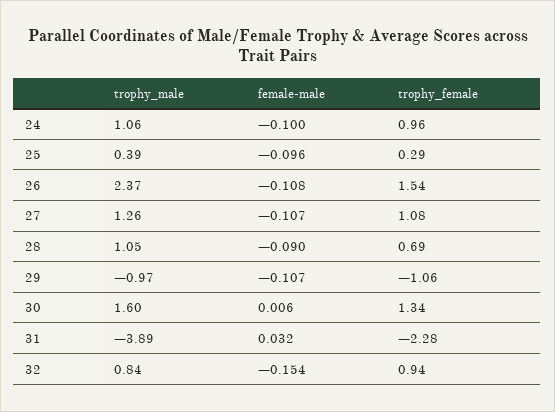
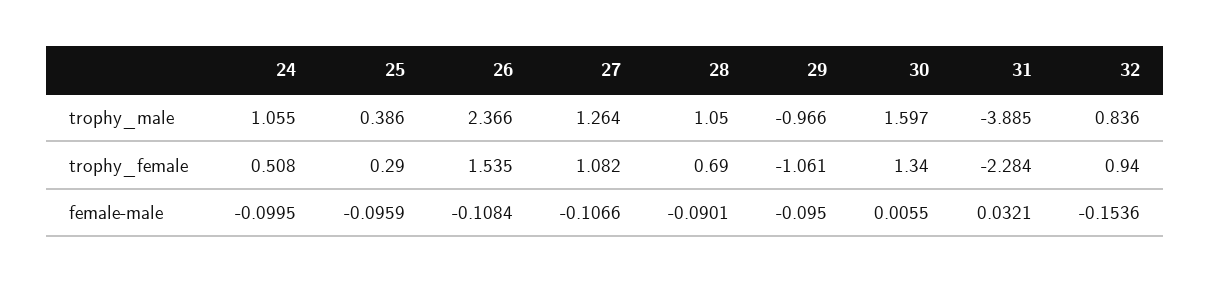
  {
    "trophy_male": {
      "24": 1.055,
      "25": 0.386,
      "26": 2.366,
      "27": 1.264,
      "28": 1.05,
      "29": -0.966,
      "30": 1.597,
      "31": -3.885,
      "32": 0.836
    },
    "female-male": {
      "24": -0.0995,
      "25": -0.0959,
      "26": -0.1084,
      "27": -0.1066,
      "28": -0.0901,
-     "29": -0.107,
+     "29": -0.095,
      "30": 0.0055,
      "31": 0.0321,
      "32": -0.1536
    },
    "trophy_female": {
-     "24": 0.96,
+     "24": 0.508,
      "25": 0.29,
      "26": 1.535,
      "27": 1.082,
      "28": 0.69,
      "29": -1.061,
      "30": 1.34,
      "31": -2.284,
      "32": 0.94
    }
  }

